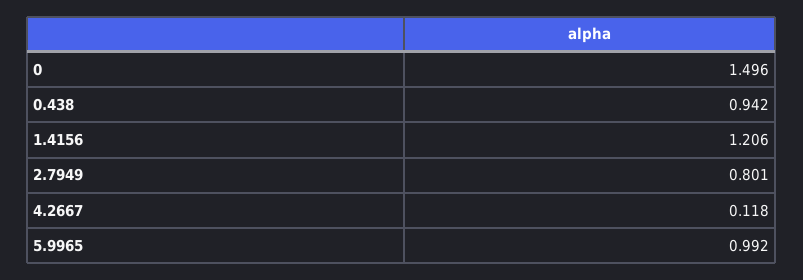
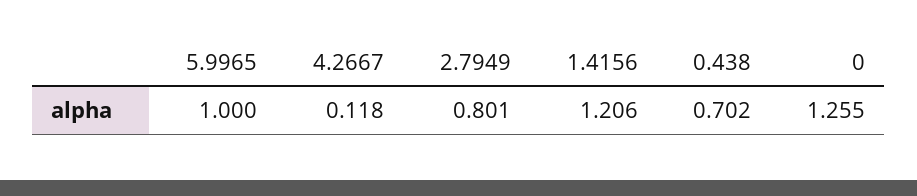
  {
-   "0": 1.496,
+   "0": 1.255,
-   "0.438": 0.942,
+   "0.438": 0.702,
    "1.4156": 1.206,
    "2.7949": 0.801,
    "4.2667": 0.118,
-   "5.9965": 0.992
+   "5.9965": 1
  }

